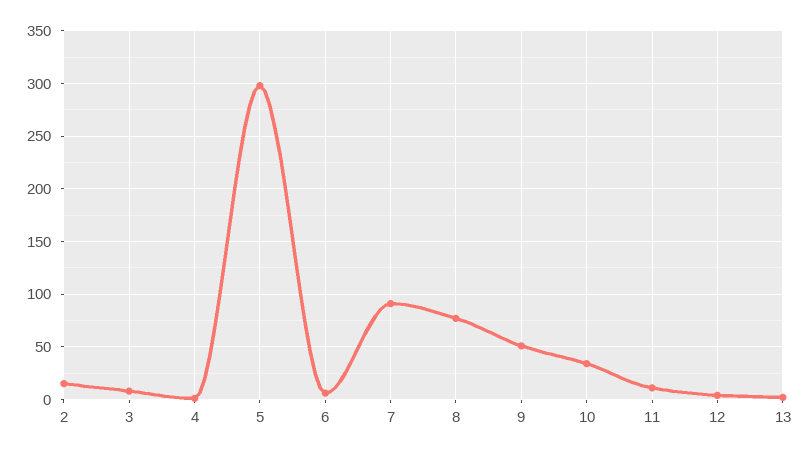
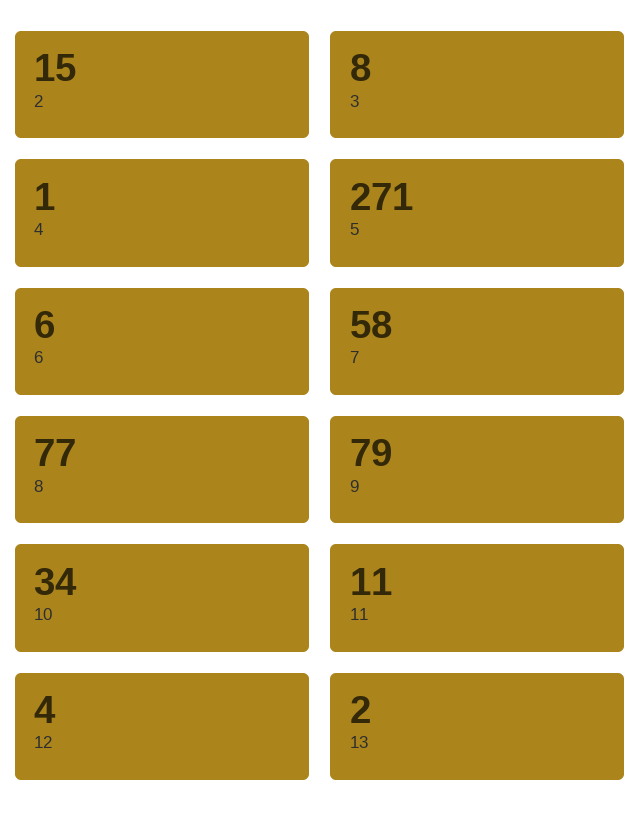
  {
    "2": 15,
    "3": 8,
    "4": 1,
-   "5": 300,
+   "5": 271,
    "6": 6,
-   "7": 90,
+   "7": 58,
    "8": 77,
-   "9": 50,
+   "9": 79,
    "10": 34,
    "11": 11,
    "12": 4,
    "13": 2
  }

